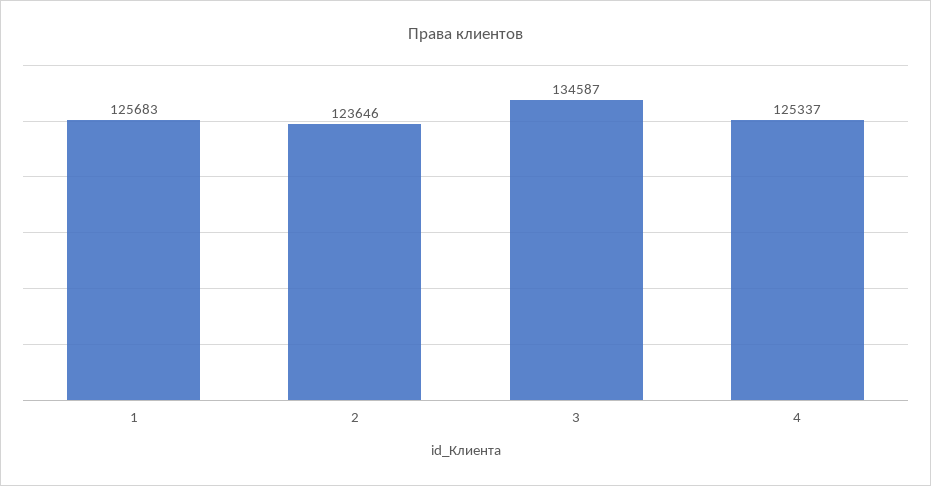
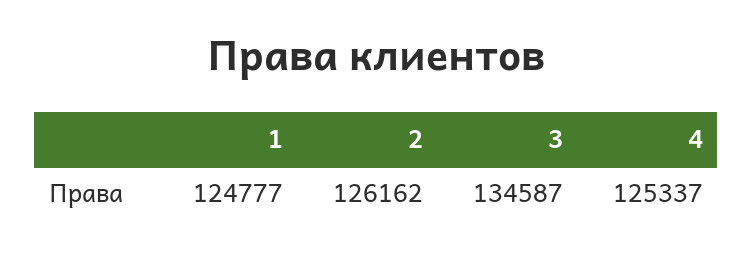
  {
-   "1": 125683,
+   "1": 124777,
-   "2": 123646,
+   "2": 126162,
    "3": 134587,
    "4": 125337
  }

